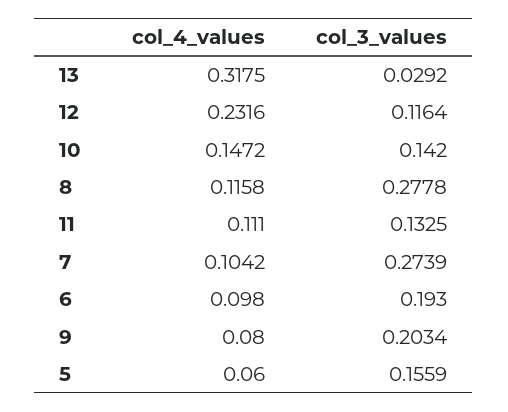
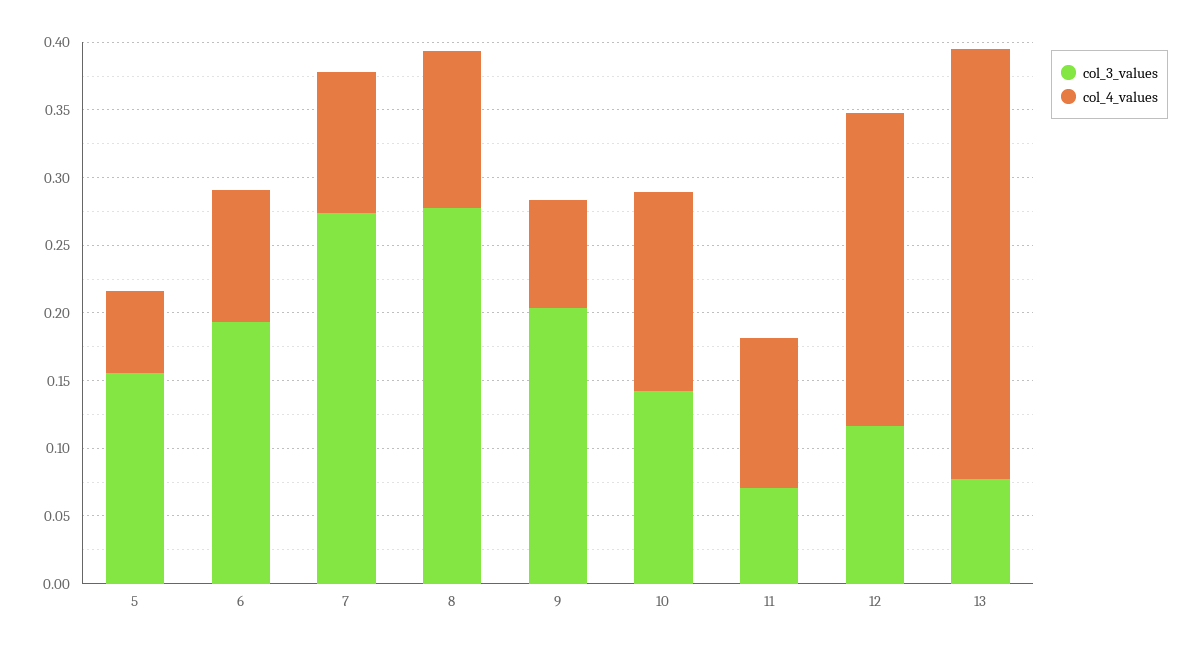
  {
    "col_4_values": {
      "13": 0.3175,
      "12": 0.2316,
      "10": 0.1472,
      "8": 0.1158,
      "11": 0.111,
      "7": 0.1042,
      "6": 0.098,
      "9": 0.08,
      "5": 0.06
    },
    "col_3_values": {
-     "13": 0.0292,
+     "13": 0.08,
      "12": 0.1164,
      "10": 0.142,
      "8": 0.2778,
-     "11": 0.1325,
+     "11": 0.07,
      "7": 0.2739,
      "6": 0.193,
      "9": 0.2034,
      "5": 0.1559
    }
  }

